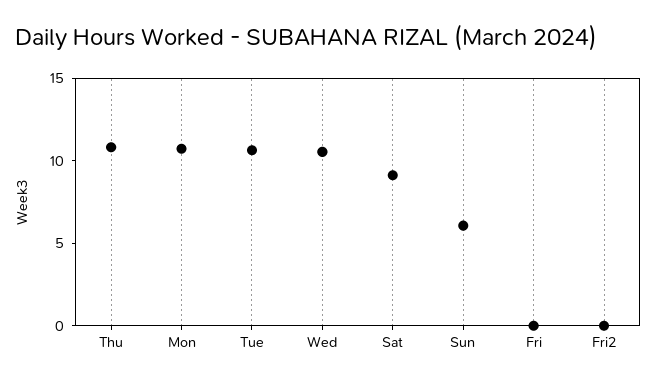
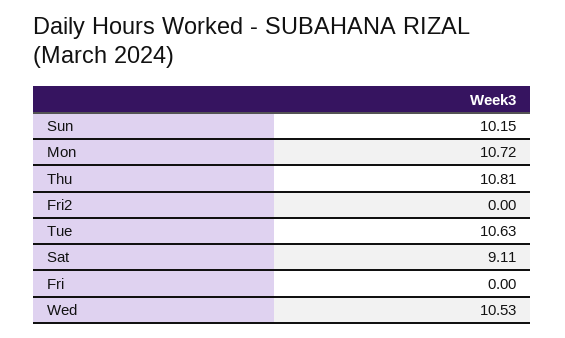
  {
    "Thu": 10.81,
    "Mon": 10.72,
    "Tue": 10.63,
    "Wed": 10.53,
    "Sat": 9.11,
-   "Sun": 6,
+   "Sun": 10.15,
    "Fri": 0,
    "Fri2": 0
  }

